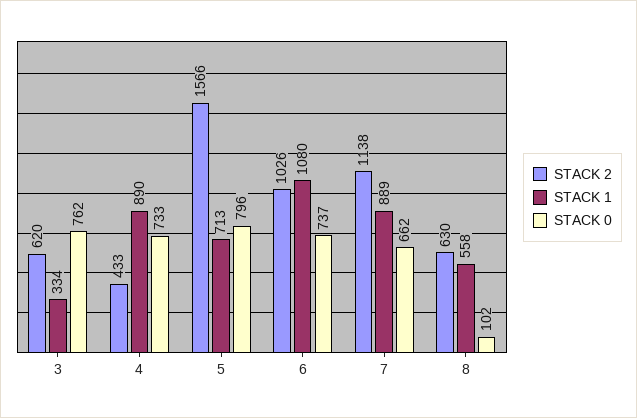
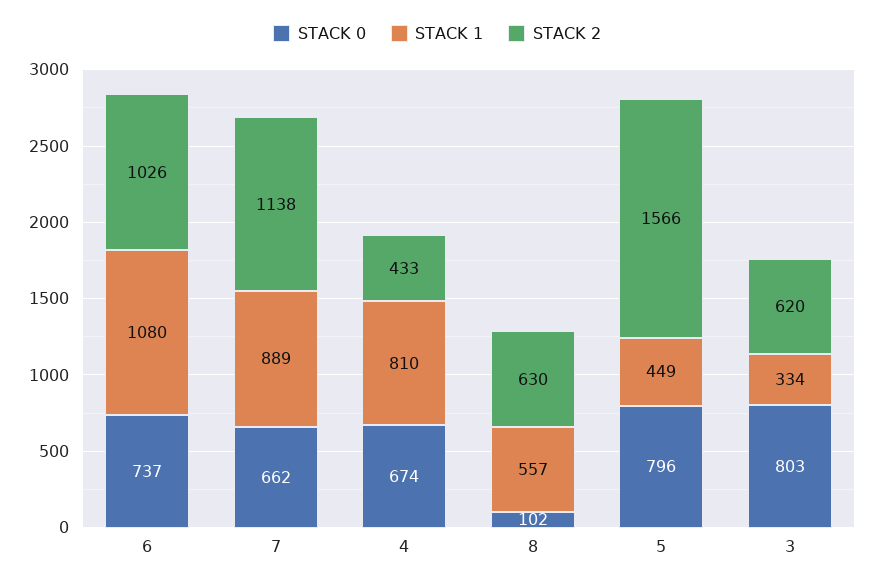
  {
    "STACK 2": {
      "3": 620,
      "4": 433,
      "5": 1566,
      "6": 1026,
      "7": 1138,
      "8": 630
    },
    "STACK 1": {
      "3": 334,
-     "4": 890,
+     "4": 810,
-     "5": 713,
+     "5": 449,
      "6": 1080,
      "7": 889,
-     "8": 558
+     "8": 557
    },
    "STACK 0": {
-     "3": 762,
+     "3": 803,
-     "4": 733,
+     "4": 674,
      "5": 796,
      "6": 737,
      "7": 662,
      "8": 102
    }
  }

